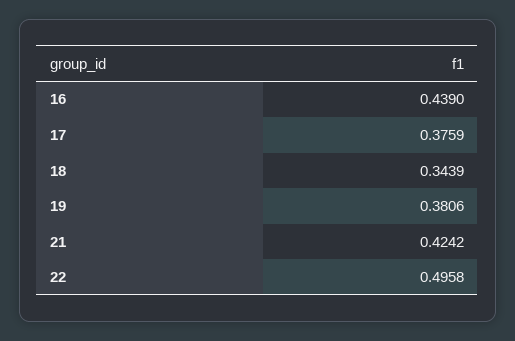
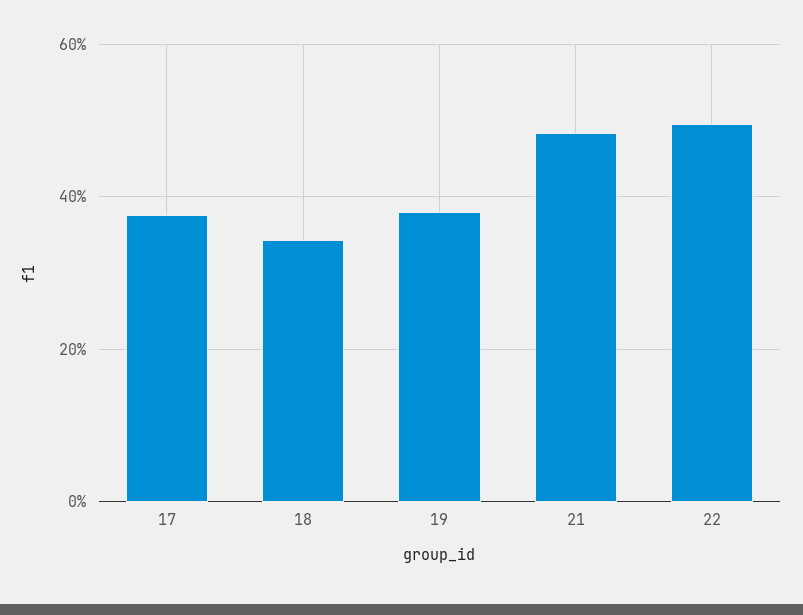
  {
-   "16": 0.439,
    "17": 0.3759,
    "18": 0.3439,
    "19": 0.3806,
-   "21": 0.4242,
+   "21": 0.48,
    "22": 0.4958
  }

